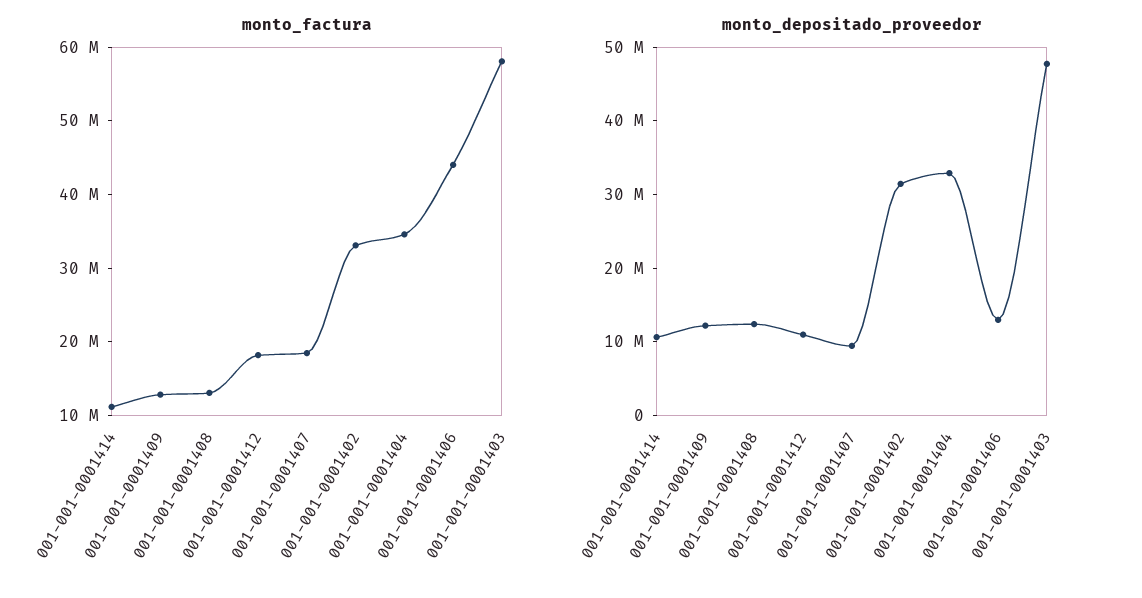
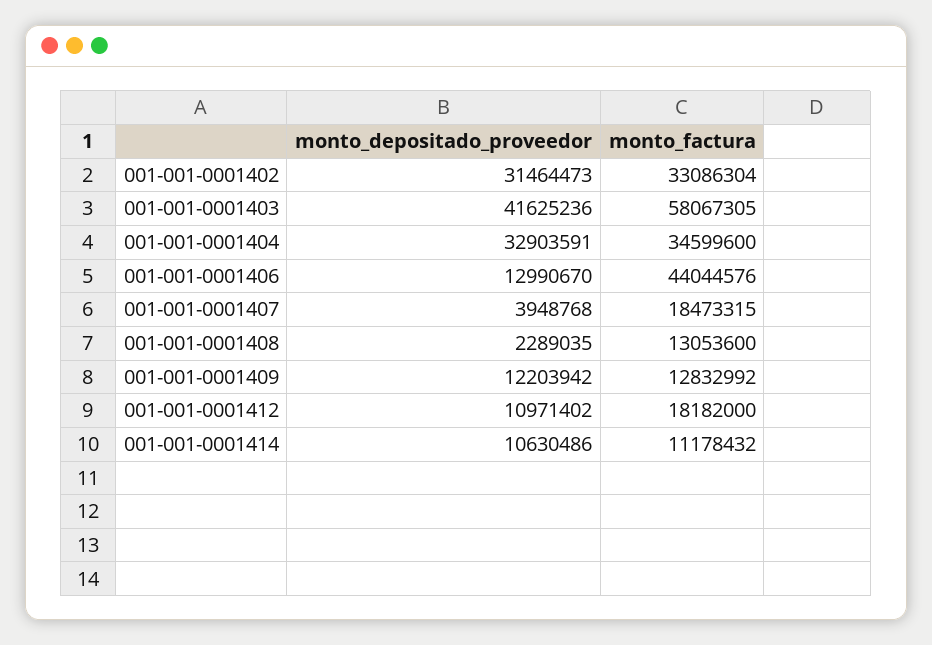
  {
    "monto_factura": {
      "001-001-0001414": 11178432,
      "001-001-0001409": 12832992,
      "001-001-0001408": 13053600,
      "001-001-0001412": 18182000,
      "001-001-0001407": 18473315,
      "001-001-0001402": 33086304,
      "001-001-0001404": 34599600,
      "001-001-0001406": 44044576,
      "001-001-0001403": 58067305
    },
    "monto_depositado_proveedor": {
      "001-001-0001414": 10630486,
      "001-001-0001409": 12203942,
-     "001-001-0001408": 12000000,
+     "001-001-0001408": 2289035,
      "001-001-0001412": 10971402,
-     "001-001-0001407": 10000000,
+     "001-001-0001407": 3948768,
      "001-001-0001402": 31464473,
      "001-001-0001404": 32903591,
      "001-001-0001406": 12990670,
-     "001-001-0001403": 48000000
+     "001-001-0001403": 41625236
    }
  }

